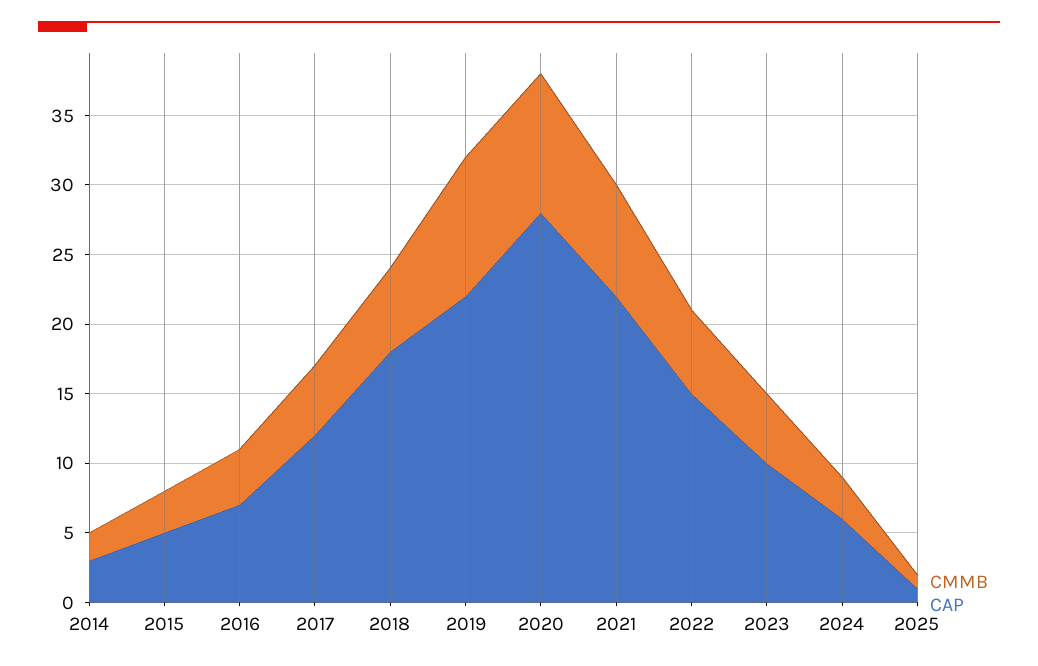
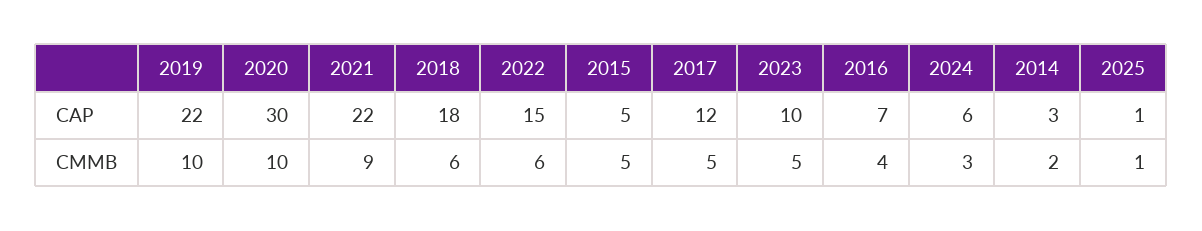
  {
    "CMMB": {
      "2014": 2,
-     "2015": 3,
+     "2015": 5,
      "2016": 4,
      "2017": 5,
      "2018": 6,
      "2019": 10,
      "2020": 10,
-     "2021": 8,
+     "2021": 9,
      "2022": 6,
      "2023": 5,
      "2024": 3,
      "2025": 1
    },
    "CAP": {
      "2014": 3,
      "2015": 5,
      "2016": 7,
      "2017": 12,
      "2018": 18,
      "2019": 22,
-     "2020": 28,
+     "2020": 30,
      "2021": 22,
      "2022": 15,
      "2023": 10,
      "2024": 6,
      "2025": 1
    }
  }

